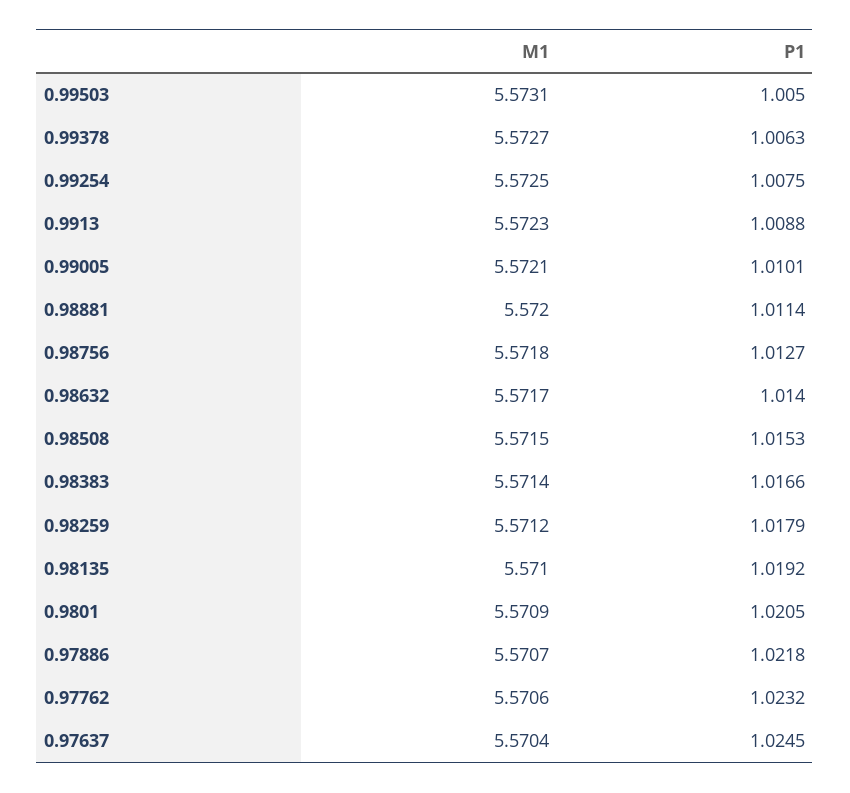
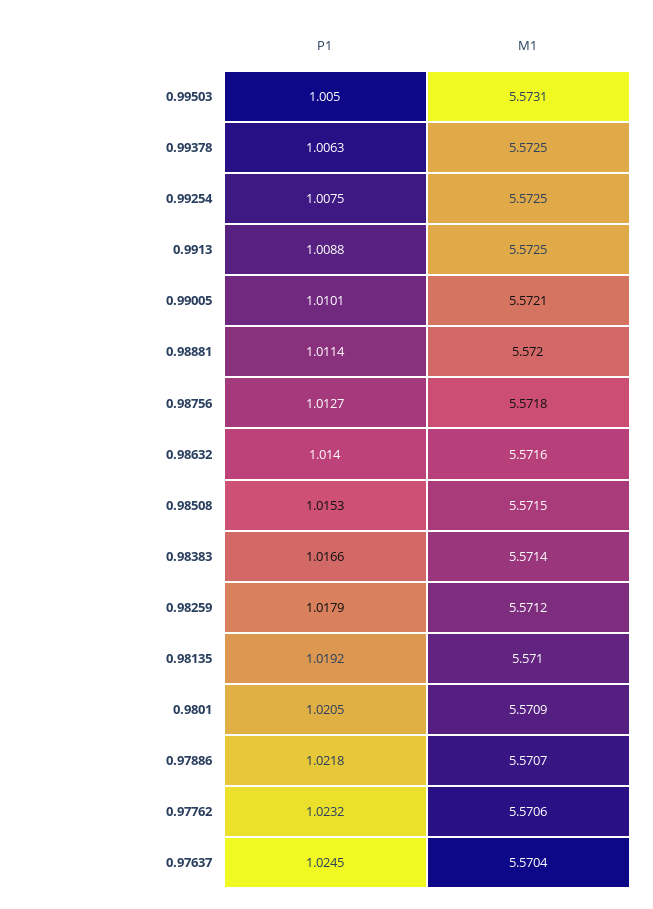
  {
    "M1": {
      "0.99503": 5.5731,
-     "0.99378": 5.5727,
+     "0.99378": 5.5725,
      "0.99254": 5.5725,
-     "0.9913": 5.5723,
+     "0.9913": 5.5725,
      "0.99005": 5.5721,
      "0.98881": 5.572,
      "0.98756": 5.5718,
-     "0.98632": 5.5717,
+     "0.98632": 5.5716,
      "0.98508": 5.5715,
      "0.98383": 5.5714,
      "0.98259": 5.5712,
      "0.98135": 5.571,
      "0.9801": 5.5709,
      "0.97886": 5.5707,
      "0.97762": 5.5706,
      "0.97637": 5.5704
    },
    "P1": {
      "0.99503": 1.005,
      "0.99378": 1.0063,
      "0.99254": 1.0075,
      "0.9913": 1.0088,
      "0.99005": 1.0101,
      "0.98881": 1.0114,
      "0.98756": 1.0127,
      "0.98632": 1.014,
      "0.98508": 1.0153,
      "0.98383": 1.0166,
      "0.98259": 1.0179,
      "0.98135": 1.0192,
      "0.9801": 1.0205,
      "0.97886": 1.0218,
      "0.97762": 1.0232,
      "0.97637": 1.0245
    }
  }

